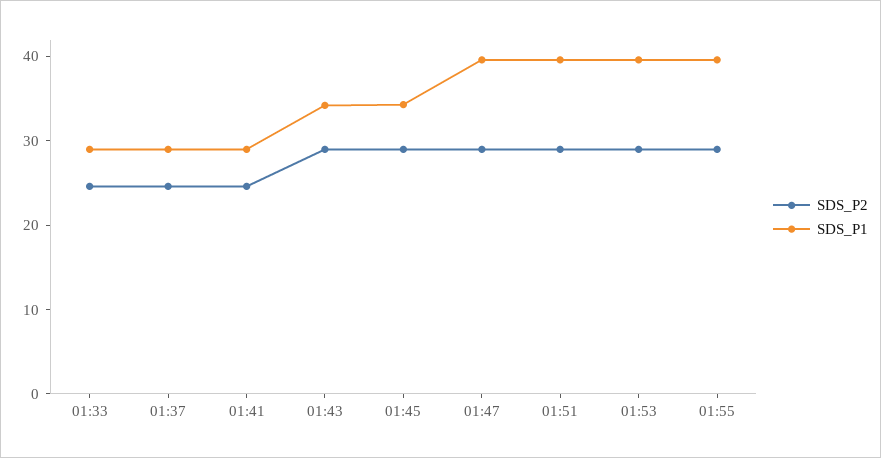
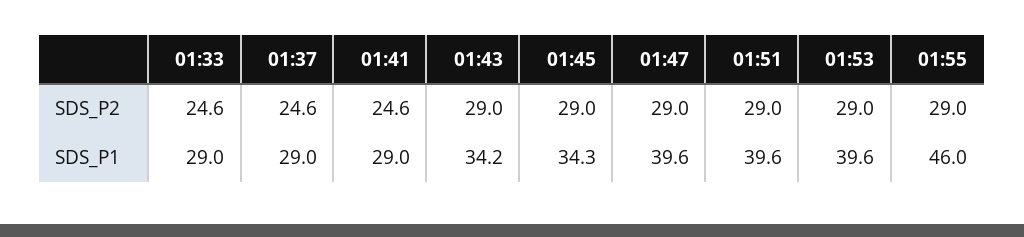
  {
    "SDS_P2": {
      "01:33": 24.6,
      "01:37": 24.6,
      "01:41": 24.6,
      "01:43": 29,
      "01:45": 29,
      "01:47": 29,
      "01:51": 29,
      "01:53": 29,
      "01:55": 29
    },
    "SDS_P1": {
      "01:33": 29,
      "01:37": 29,
      "01:41": 29,
      "01:43": 34.2,
      "01:45": 34.3,
      "01:47": 39.6,
      "01:51": 39.6,
      "01:53": 39.6,
-     "01:55": 40
+     "01:55": 46
    }
  }

